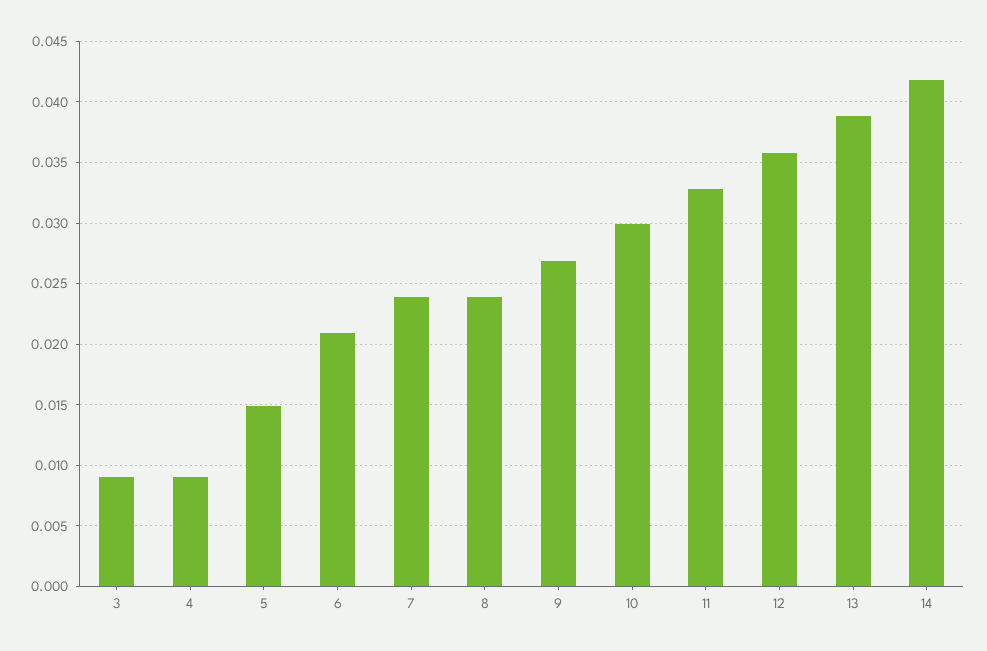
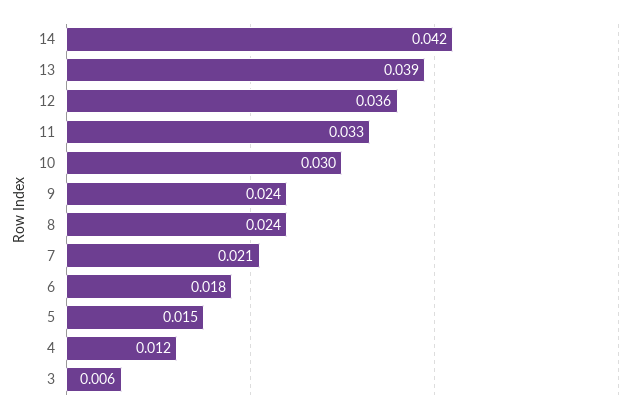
  {
-   "3": 0.009,
+   "3": 0.006,
-   "4": 0.009,
+   "4": 0.012,
    "5": 0.015,
-   "6": 0.021,
+   "6": 0.018,
-   "7": 0.024,
+   "7": 0.021,
    "8": 0.024,
-   "9": 0.027,
+   "9": 0.024,
    "10": 0.03,
    "11": 0.033,
    "12": 0.036,
    "13": 0.039,
    "14": 0.042
  }

